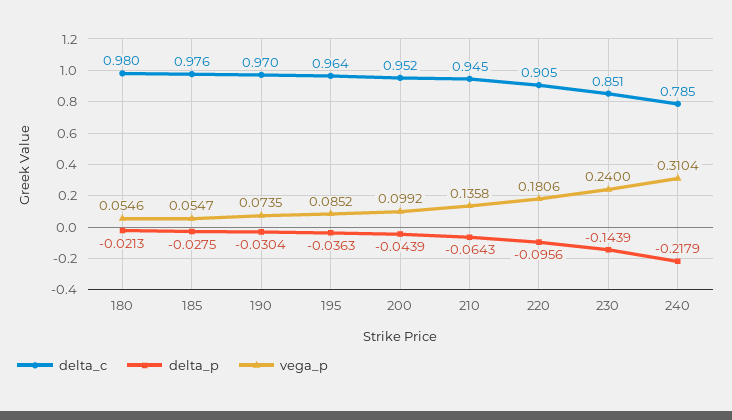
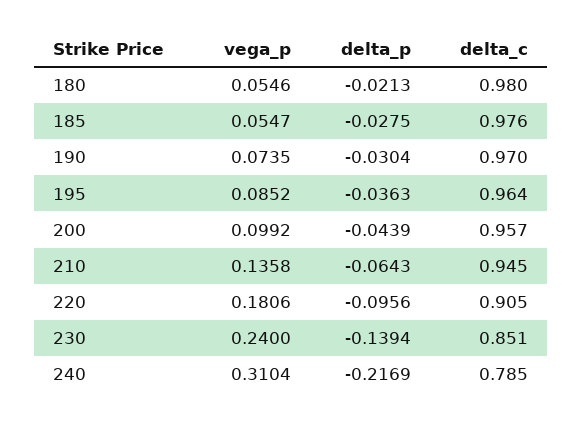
  {
    "delta_c": {
      "180": 0.98,
      "185": 0.976,
      "190": 0.97,
      "195": 0.964,
-     "200": 0.952,
+     "200": 0.957,
      "210": 0.945,
      "220": 0.905,
      "230": 0.851,
      "240": 0.785
    },
    "delta_p": {
      "180": -0.0213,
      "185": -0.0275,
      "190": -0.0304,
      "195": -0.0363,
      "200": -0.0439,
      "210": -0.0643,
      "220": -0.0956,
-     "230": -0.1439,
+     "230": -0.1394,
-     "240": -0.2179
+     "240": -0.2169
    },
    "vega_p": {
      "180": 0.0546,
      "185": 0.0547,
      "190": 0.0735,
      "195": 0.0852,
      "200": 0.0992,
      "210": 0.1358,
      "220": 0.1806,
      "230": 0.24,
      "240": 0.3104
    }
  }

